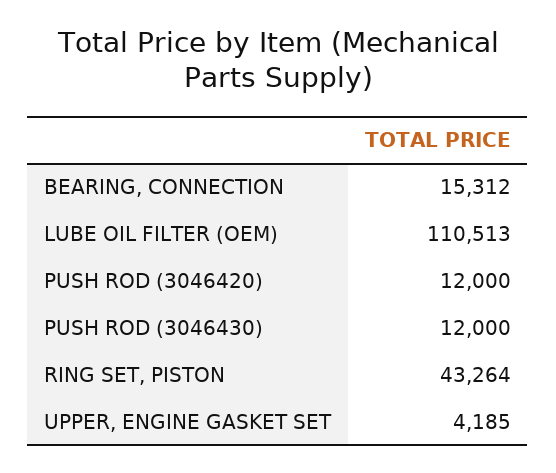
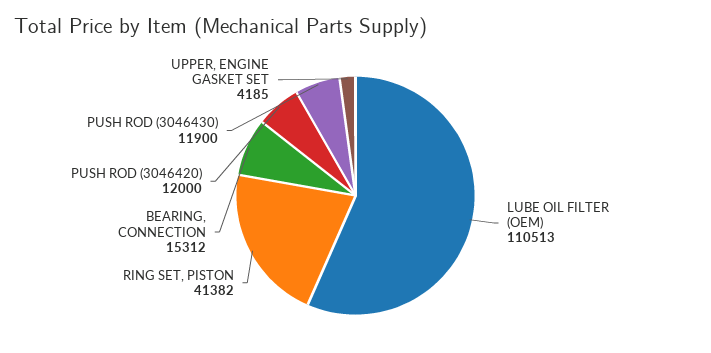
  {
    "BEARING, CONNECTION": 15312,
    "LUBE OIL FILTER (OEM)": 110513,
    "PUSH ROD (3046420)": 12000,
-   "PUSH ROD (3046430)": 12000,
+   "PUSH ROD (3046430)": 11900,
-   "RING SET, PISTON": 43264,
+   "RING SET, PISTON": 41382,
    "UPPER, ENGINE GASKET SET": 4185
  }

